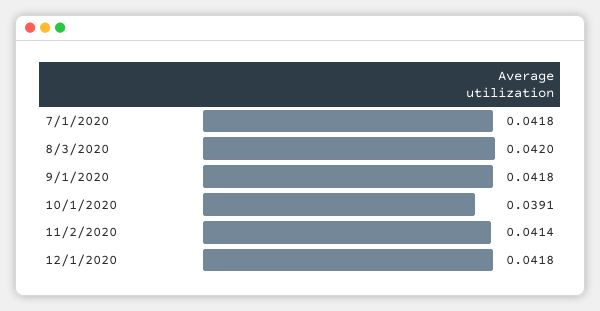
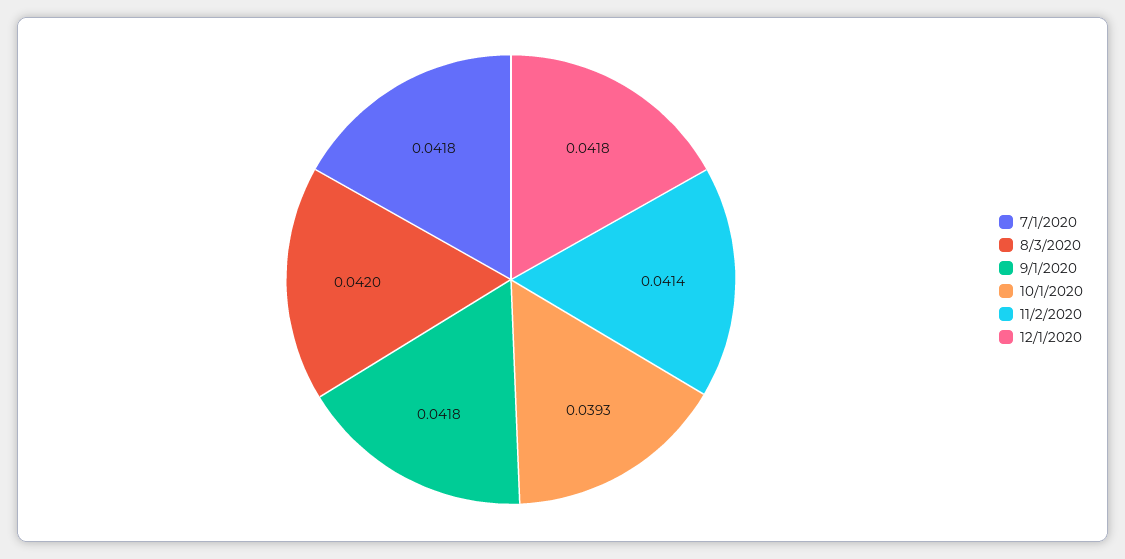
  {
    "7/1/2020": 0.0418,
    "8/3/2020": 0.042,
    "9/1/2020": 0.0418,
-   "10/1/2020": 0.0391,
+   "10/1/2020": 0.0393,
    "11/2/2020": 0.0414,
    "12/1/2020": 0.0418
  }

